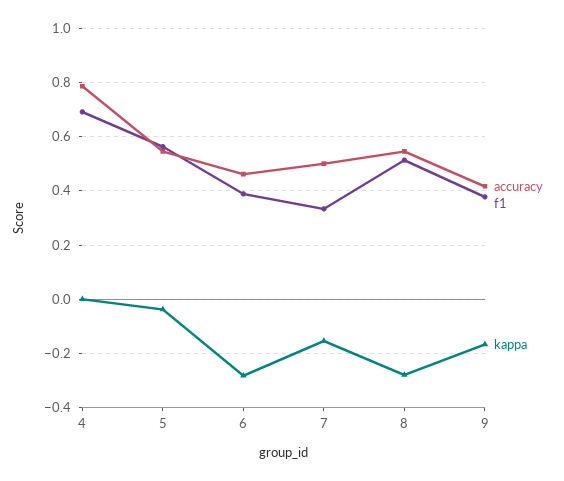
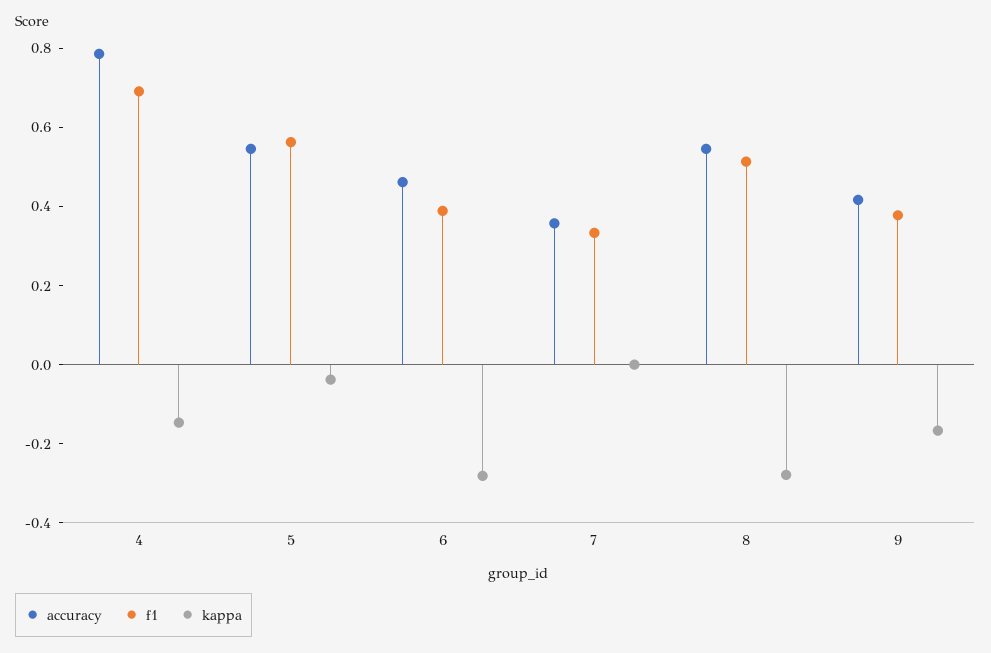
  {
    "accuracy": {
      "4": 0.775,
      "5": 0.55,
      "6": 0.45,
-     "7": 0.5,
+     "7": 0.35,
      "8": 0.55,
      "9": 0.425
    },
    "f1": {
      "4": 0.7,
      "5": 0.575,
      "6": 0.4,
      "7": 0.325,
      "8": 0.525,
      "9": 0.375
    },
    "kappa": {
-     "4": 0,
+     "4": -0.15,
      "5": -0.05,
      "6": -0.275,
-     "7": -0.15,
+     "7": 0,
      "8": -0.275,
      "9": -0.175
    }
  }

